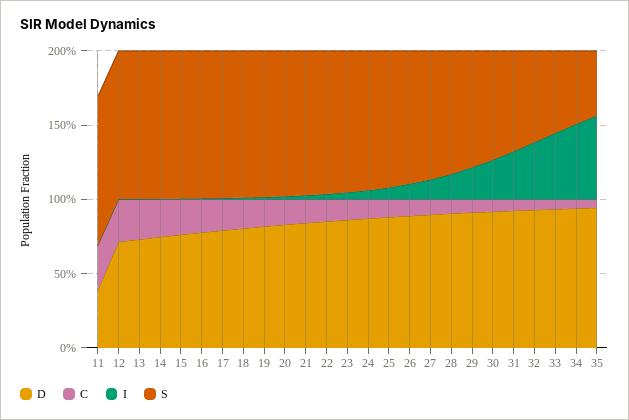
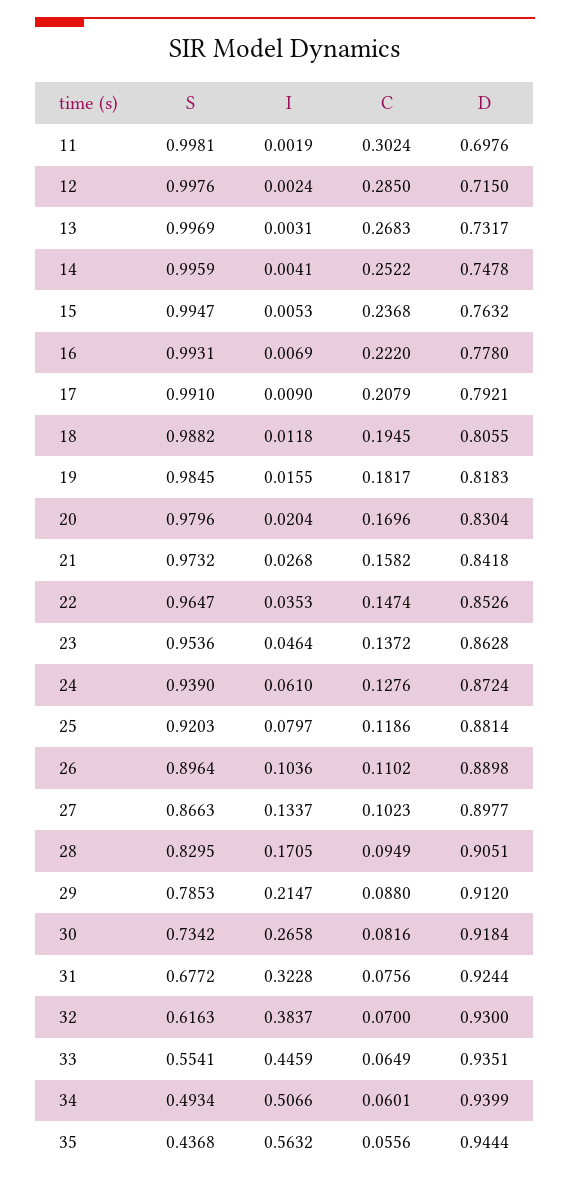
  {
    "D": {
-     "11": 0.4,
+     "11": 0.6976,
      "12": 0.715,
      "13": 0.7317,
      "14": 0.7478,
      "15": 0.7632,
      "16": 0.778,
      "17": 0.7921,
      "18": 0.8055,
      "19": 0.8183,
      "20": 0.8304,
      "21": 0.8418,
      "22": 0.8526,
      "23": 0.8628,
      "24": 0.8724,
      "25": 0.8814,
      "26": 0.8898,
      "27": 0.8977,
      "28": 0.9051,
      "29": 0.912,
      "30": 0.9184,
      "31": 0.9244,
      "32": 0.93,
      "33": 0.9351,
      "34": 0.9399,
      "35": 0.9444
    },
    "C": {
      "11": 0.3024,
      "12": 0.285,
      "13": 0.2683,
      "14": 0.2522,
      "15": 0.2368,
      "16": 0.222,
      "17": 0.2079,
      "18": 0.1945,
      "19": 0.1817,
      "20": 0.1696,
      "21": 0.1582,
      "22": 0.1474,
      "23": 0.1372,
      "24": 0.1276,
      "25": 0.1186,
      "26": 0.1102,
      "27": 0.1023,
      "28": 0.0949,
      "29": 0.088,
      "30": 0.0816,
      "31": 0.0756,
      "32": 0.07,
      "33": 0.0649,
      "34": 0.0601,
      "35": 0.0556
    },
    "I": {
      "11": 0.0019,
      "12": 0.0024,
      "13": 0.0031,
      "14": 0.0041,
      "15": 0.0053,
      "16": 0.0069,
      "17": 0.009,
      "18": 0.0118,
      "19": 0.0155,
      "20": 0.0204,
      "21": 0.0268,
      "22": 0.0353,
      "23": 0.0464,
      "24": 0.061,
      "25": 0.0797,
      "26": 0.1036,
      "27": 0.1337,
      "28": 0.1705,
      "29": 0.2147,
      "30": 0.2658,
      "31": 0.3228,
      "32": 0.3837,
      "33": 0.4459,
      "34": 0.5066,
      "35": 0.5632
    },
    "S": {
      "11": 0.9981,
      "12": 0.9976,
      "13": 0.9969,
      "14": 0.9959,
      "15": 0.9947,
      "16": 0.9931,
      "17": 0.991,
      "18": 0.9882,
      "19": 0.9845,
      "20": 0.9796,
      "21": 0.9732,
      "22": 0.9647,
      "23": 0.9536,
      "24": 0.939,
      "25": 0.9203,
      "26": 0.8964,
      "27": 0.8663,
      "28": 0.8295,
      "29": 0.7853,
      "30": 0.7342,
      "31": 0.6772,
      "32": 0.6163,
      "33": 0.5541,
      "34": 0.4934,
      "35": 0.4368
    }
  }

